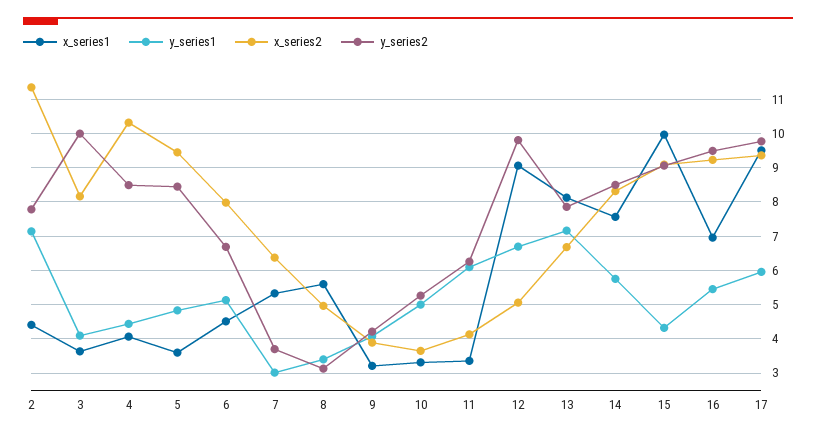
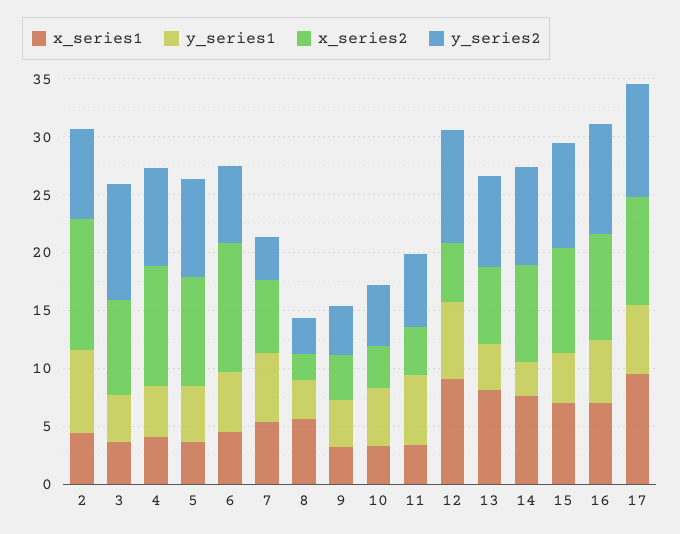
  {
    "x_series1": {
      "2": 4.4,
      "3": 3.6,
      "4": 4,
      "5": 3.6,
      "6": 4.6,
      "7": 5.4,
      "8": 5.6,
      "9": 3.2,
      "10": 3.4,
      "11": 3.4,
      "12": 9,
      "13": 8.2,
      "14": 7.6,
-     "15": 10,
+     "15": 7,
      "16": 7,
      "17": 9.6
    },
    "y_series1": {
      "2": 7.2,
      "3": 4,
      "4": 4.4,
      "5": 4.8,
      "6": 5.2,
-     "7": 3,
+     "7": 6,
      "8": 3.4,
      "9": 4,
      "10": 5,
      "11": 6,
      "12": 6.6,
-     "13": 7.2,
+     "13": 4,
-     "14": 5.8,
+     "14": 3,
      "15": 4.4,
      "16": 5.4,
      "17": 6
    },
    "x_series2": {
      "2": 11.4,
      "3": 8.2,
      "4": 10.4,
      "5": 9.4,
-     "6": 8,
+     "6": 11,
      "7": 6.4,
-     "8": 5,
+     "8": 2,
      "9": 3.8,
      "10": 3.6,
      "11": 4.2,
      "12": 5,
      "13": 6.6,
      "14": 8.4,
      "15": 9,
      "16": 9.2,
      "17": 9.4
    },
    "y_series2": {
      "2": 7.8,
      "3": 10,
      "4": 8.4,
      "5": 8.4,
      "6": 6.6,
      "7": 3.8,
      "8": 3.2,
      "9": 4.2,
      "10": 5.2,
      "11": 6.2,
      "12": 9.8,
      "13": 7.8,
      "14": 8.6,
      "15": 9,
      "16": 9.4,
      "17": 9.8
    }
  }

